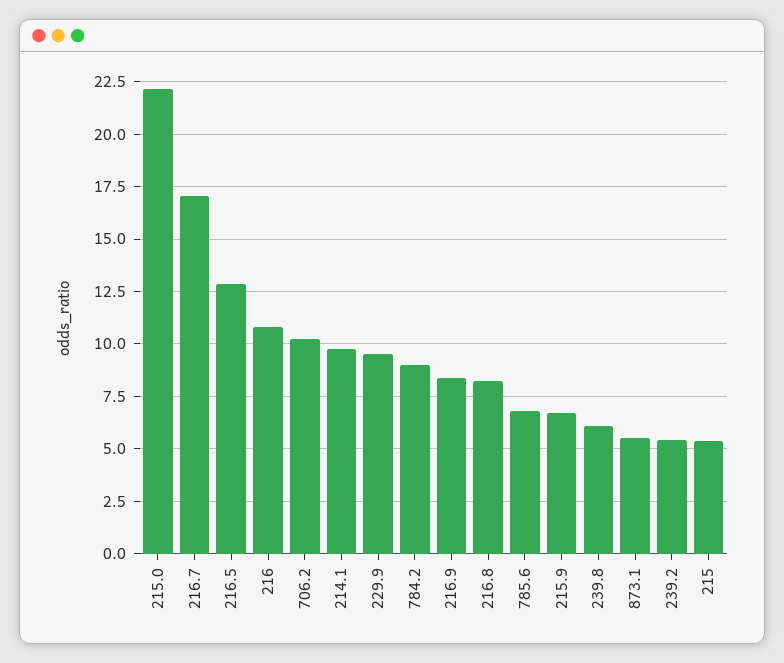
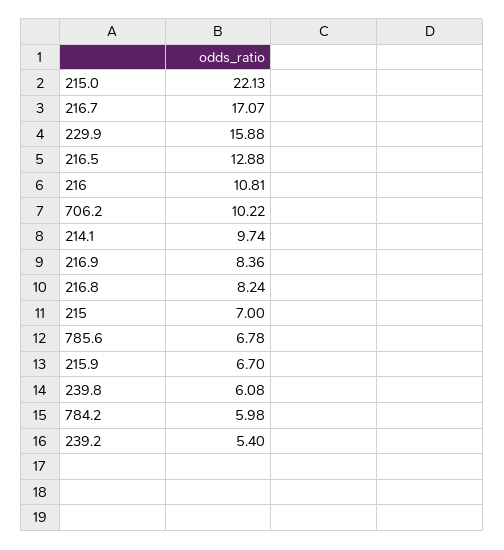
  {
    "215.0": 22.13,
    "216.7": 17.07,
    "216.5": 12.88,
    "216": 10.81,
    "706.2": 10.22,
    "214.1": 9.74,
-   "229.9": 9.5,
+   "229.9": 15.88,
-   "784.2": 9,
+   "784.2": 5.98,
    "216.9": 8.36,
    "216.8": 8.24,
    "785.6": 6.78,
    "215.9": 6.7,
    "239.8": 6.08,
-   "873.1": 5.5,
    "239.2": 5.4,
-   "215": 5.5
+   "215": 7
  }

